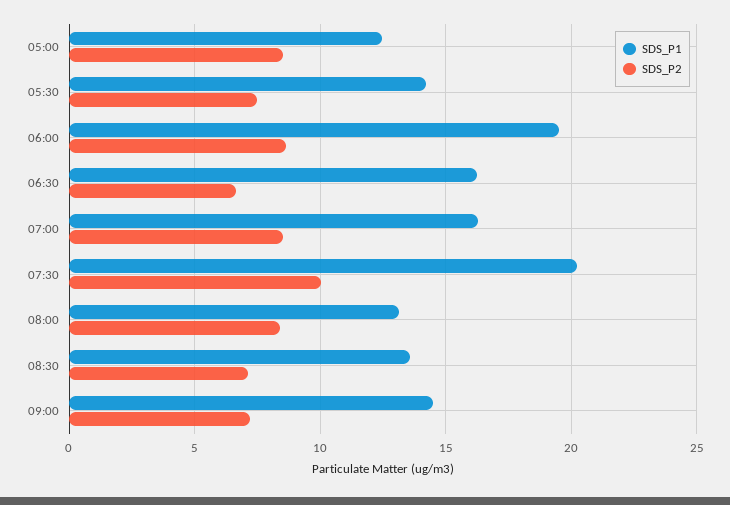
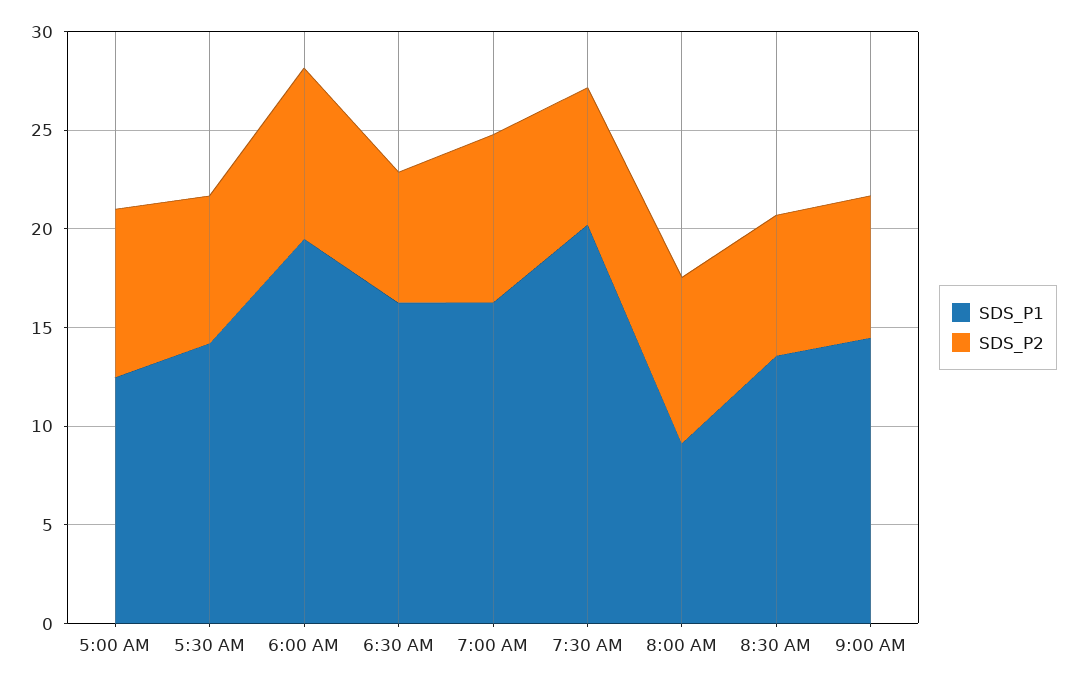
  {
    "SDS_P1": {
      "05:00": 12.5,
      "05:30": 14,
      "06:00": 19.5,
      "06:30": 16.5,
      "07:00": 16.5,
      "07:30": 20,
-     "08:00": 13,
+     "08:00": 9,
      "08:30": 13.5,
      "09:00": 14.5
    },
    "SDS_P2": {
      "05:00": 8.5,
      "05:30": 7.5,
      "06:00": 8.5,
      "06:30": 6.5,
      "07:00": 8.5,
-     "07:30": 10,
+     "07:30": 7,
      "08:00": 8.5,
      "08:30": 7,
      "09:00": 7
    }
  }

